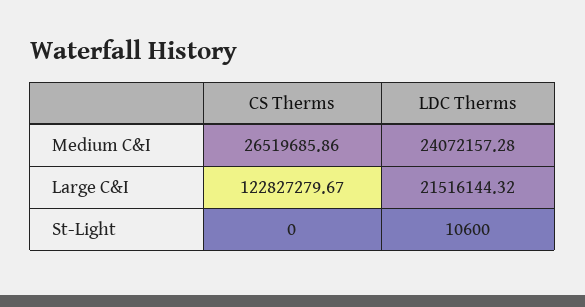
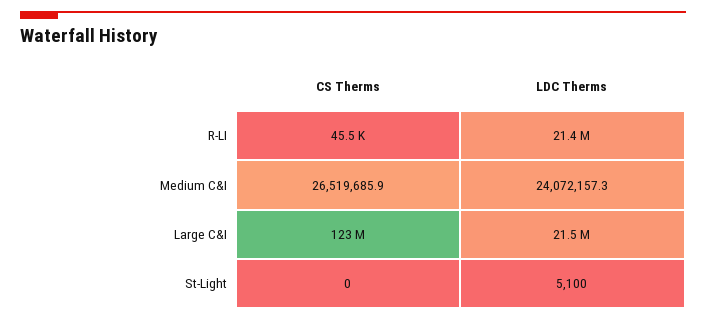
  {
    "CS Therms": {
      "Medium C&I": 26519685.86,
      "Large C&I": 122827279.67,
-     "St-Light": 0
+     "St-Light": 0,
+     "R-LI": 45500
    },
    "LDC Therms": {
      "Medium C&I": 24072157.28,
      "Large C&I": 21516144.32,
-     "St-Light": 10600
+     "St-Light": 5100,
+     "R-LI": 21400000
    }
  }

